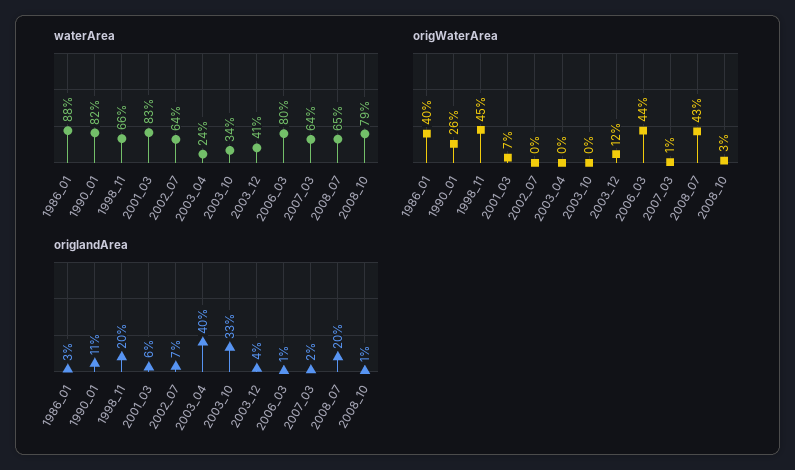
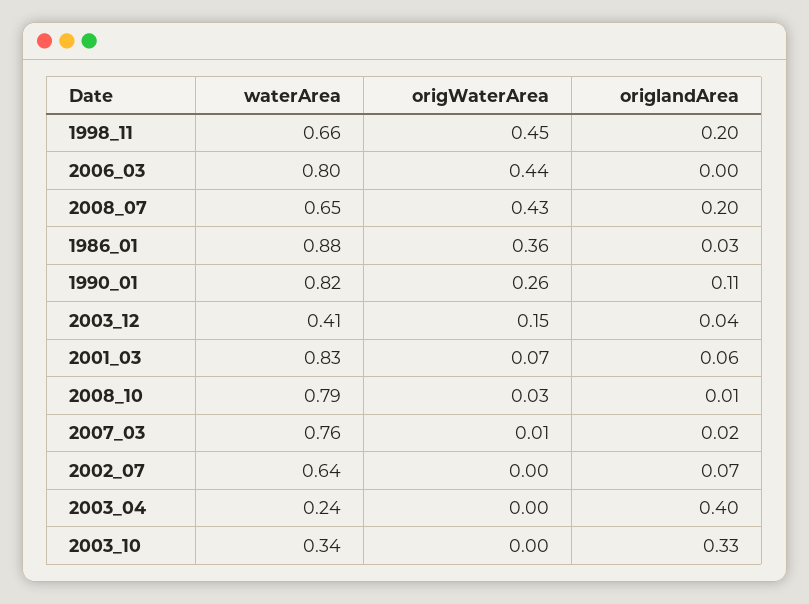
  {
    "waterArea": {
      "1986_01": 0.88,
      "1990_01": 0.82,
      "1998_11": 0.66,
      "2001_03": 0.83,
      "2002_07": 0.64,
      "2003_04": 0.24,
      "2003_10": 0.34,
      "2003_12": 0.41,
      "2006_03": 0.8,
-     "2007_03": 0.64,
+     "2007_03": 0.76,
      "2008_07": 0.65,
      "2008_10": 0.79
    },
    "origWaterArea": {
-     "1986_01": 0.4,
+     "1986_01": 0.36,
      "1990_01": 0.26,
      "1998_11": 0.45,
      "2001_03": 0.07,
      "2002_07": 0,
      "2003_04": 0,
      "2003_10": 0,
-     "2003_12": 0.12,
+     "2003_12": 0.15,
      "2006_03": 0.44,
      "2007_03": 0.01,
      "2008_07": 0.43,
      "2008_10": 0.03
    },
    "origlandArea": {
      "1986_01": 0.03,
      "1990_01": 0.11,
      "1998_11": 0.2,
      "2001_03": 0.06,
      "2002_07": 0.07,
      "2003_04": 0.4,
      "2003_10": 0.33,
      "2003_12": 0.04,
-     "2006_03": 0.01,
+     "2006_03": 0,
      "2007_03": 0.02,
      "2008_07": 0.2,
      "2008_10": 0.01
    }
  }

